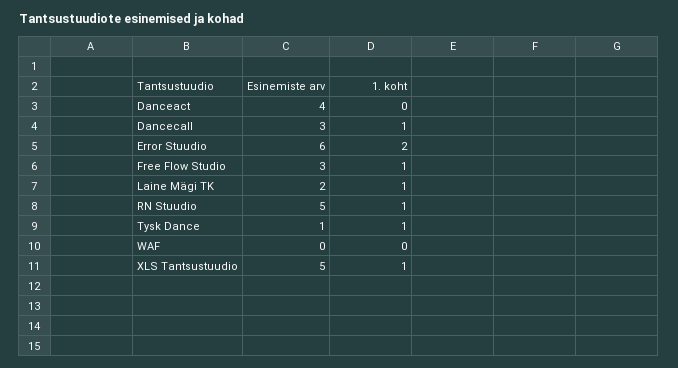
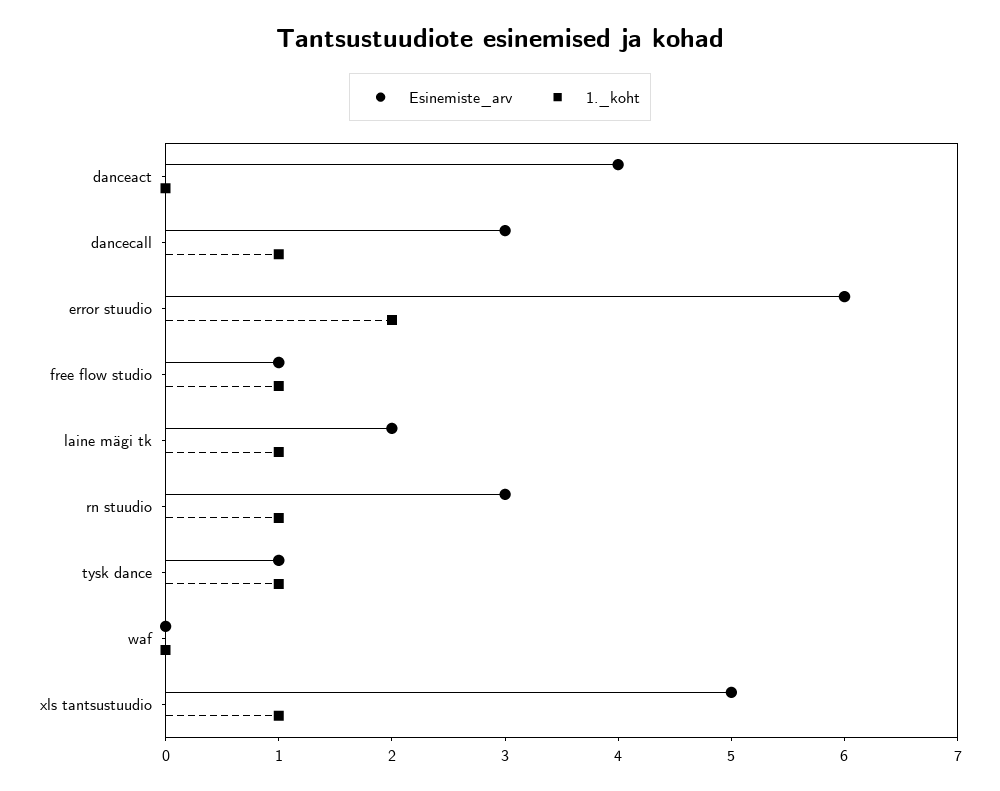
  {
    "Esinemiste arv": {
      "Danceact": 4,
      "Dancecall": 3,
      "Error Stuudio": 6,
-     "Free Flow Studio": 3,
+     "Free Flow Studio": 1,
      "Laine Mägi TK": 2,
-     "RN Stuudio": 5,
+     "RN Stuudio": 3,
      "Tysk Dance": 1,
      "WAF": 0,
      "XLS Tantsustuudio": 5
    },
    "1. koht": {
      "Danceact": 0,
      "Dancecall": 1,
      "Error Stuudio": 2,
      "Free Flow Studio": 1,
      "Laine Mägi TK": 1,
      "RN Stuudio": 1,
      "Tysk Dance": 1,
      "WAF": 0,
      "XLS Tantsustuudio": 1
    }
  }

